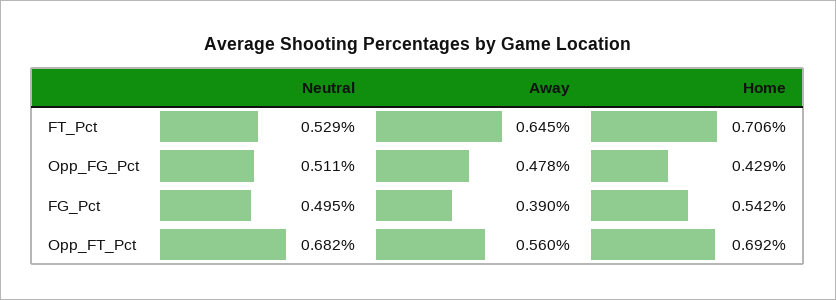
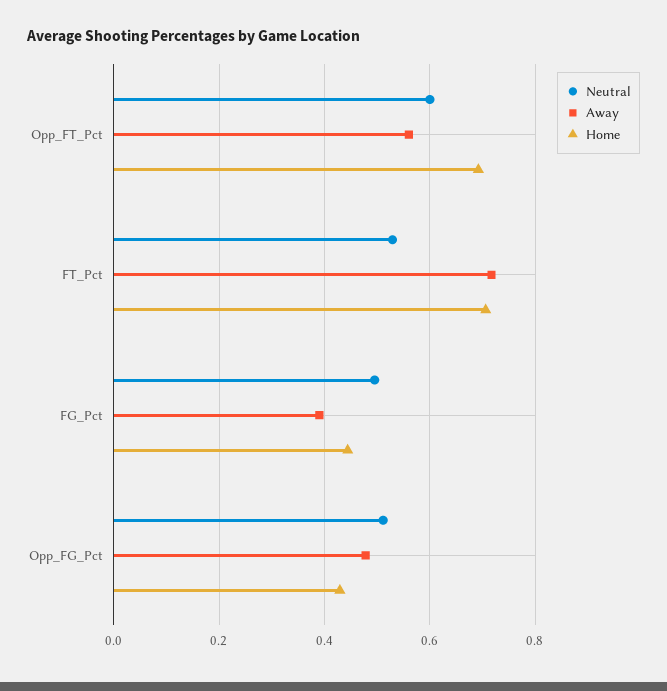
  {
    "Neutral": {
      "FT_Pct": 0.529,
      "Opp_FG_Pct": 0.511,
      "FG_Pct": 0.495,
-     "Opp_FT_Pct": 0.682
+     "Opp_FT_Pct": 0.6
    },
    "Away": {
-     "FT_Pct": 0.645,
+     "FT_Pct": 0.72,
      "Opp_FG_Pct": 0.478,
      "FG_Pct": 0.39,
      "Opp_FT_Pct": 0.56
    },
    "Home": {
      "FT_Pct": 0.706,
      "Opp_FG_Pct": 0.429,
-     "FG_Pct": 0.542,
+     "FG_Pct": 0.44,
      "Opp_FT_Pct": 0.692
    }
  }

